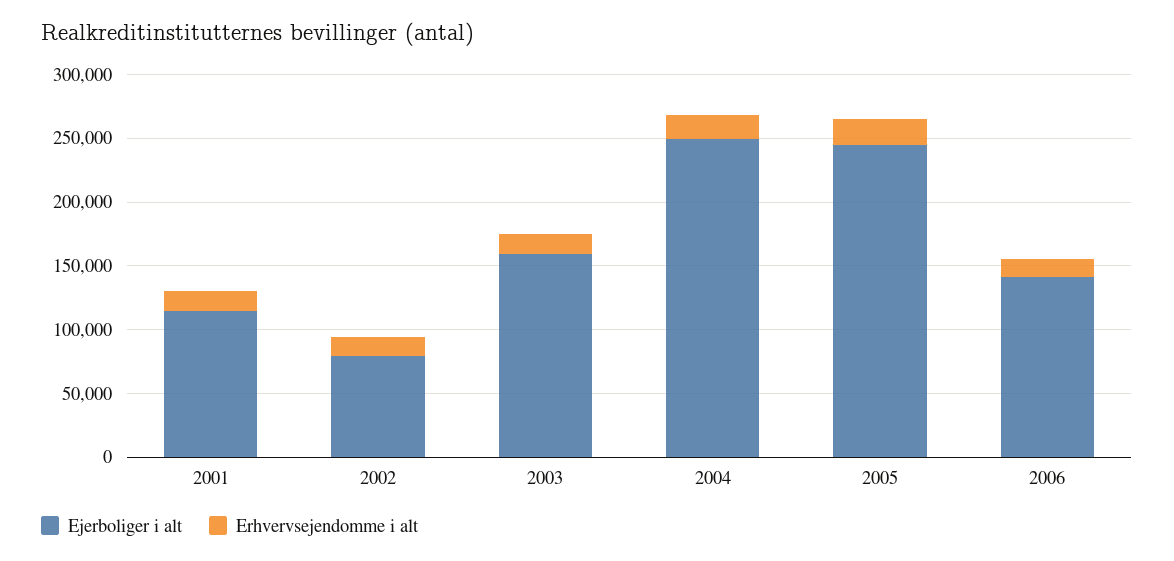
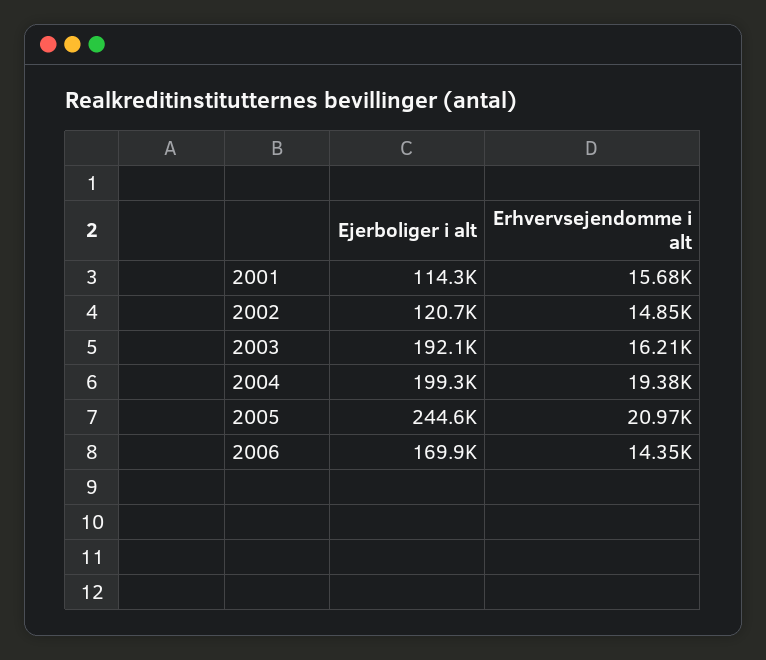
  {
    "Ejerboliger i alt": {
      "2001": 114300,
-     "2002": 80000,
+     "2002": 120700,
-     "2003": 160000,
+     "2003": 192100,
-     "2004": 250000,
+     "2004": 199300,
      "2005": 244600,
-     "2006": 140000
+     "2006": 169900
    },
    "Erhvervsejendomme i alt": {
      "2001": 15680,
      "2002": 14850,
      "2003": 16210,
      "2004": 19380,
      "2005": 20970,
      "2006": 14350
    }
  }

